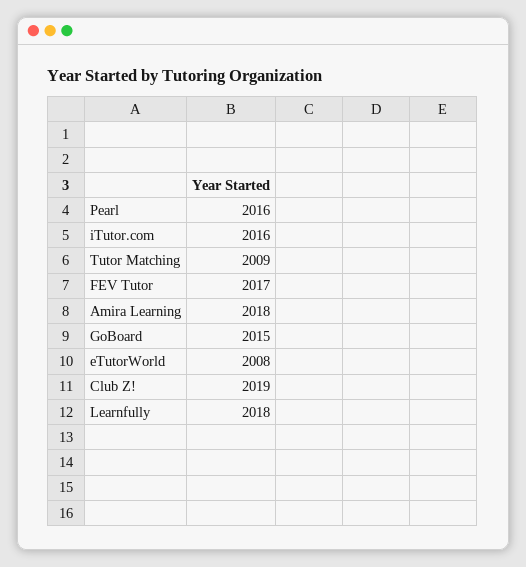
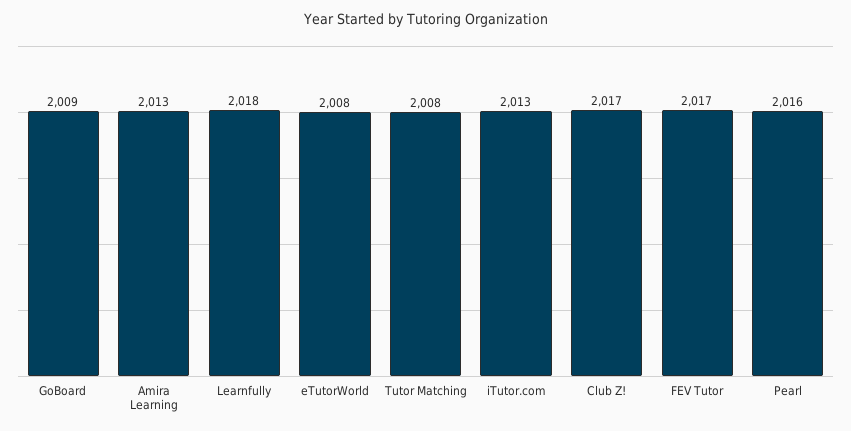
  {
    "Pearl": 2016,
-   "iTutor.com": 2016,
+   "iTutor.com": 2013,
-   "Tutor Matching": 2009,
+   "Tutor Matching": 2008,
    "FEV Tutor": 2017,
-   "Amira Learning": 2018,
+   "Amira Learning": 2013,
-   "GoBoard": 2015,
+   "GoBoard": 2009,
    "eTutorWorld": 2008,
-   "Club Z!": 2019,
+   "Club Z!": 2017,
    "Learnfully": 2018
  }

